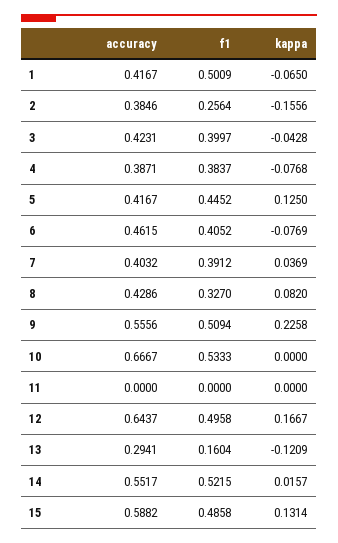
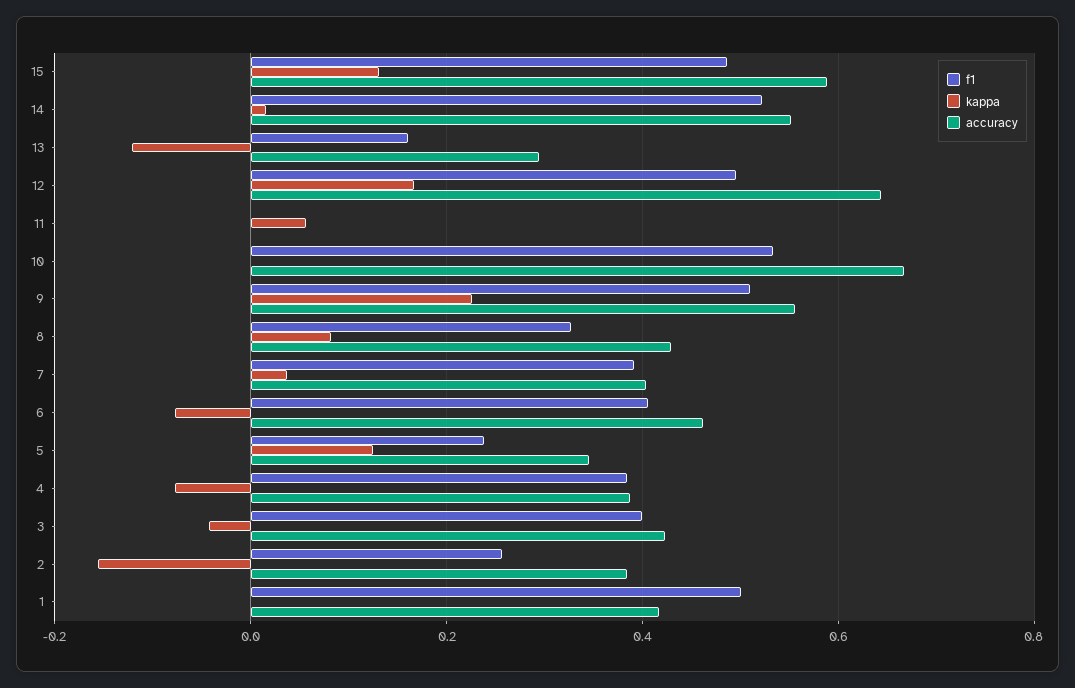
  {
    "accuracy": {
      "1": 0.4167,
      "2": 0.3846,
      "3": 0.4231,
      "4": 0.3871,
-     "5": 0.4167,
+     "5": 0.34,
      "6": 0.4615,
      "7": 0.4032,
      "8": 0.4286,
      "9": 0.5556,
      "10": 0.6667,
      "11": 0,
      "12": 0.6437,
      "13": 0.2941,
      "14": 0.5517,
      "15": 0.5882
    },
    "f1": {
      "1": 0.5009,
      "2": 0.2564,
      "3": 0.3997,
      "4": 0.3837,
-     "5": 0.4452,
+     "5": 0.24,
      "6": 0.4052,
      "7": 0.3912,
      "8": 0.327,
      "9": 0.5094,
      "10": 0.5333,
      "11": 0,
      "12": 0.4958,
      "13": 0.1604,
      "14": 0.5215,
      "15": 0.4858
    },
    "kappa": {
-     "1": -0.065,
+     "1": 0,
      "2": -0.1556,
      "3": -0.0428,
      "4": -0.0768,
      "5": 0.125,
      "6": -0.0769,
      "7": 0.0369,
      "8": 0.082,
      "9": 0.2258,
      "10": 0,
-     "11": 0,
+     "11": 0.06,
      "12": 0.1667,
      "13": -0.1209,
      "14": 0.0157,
      "15": 0.1314
    }
  }

